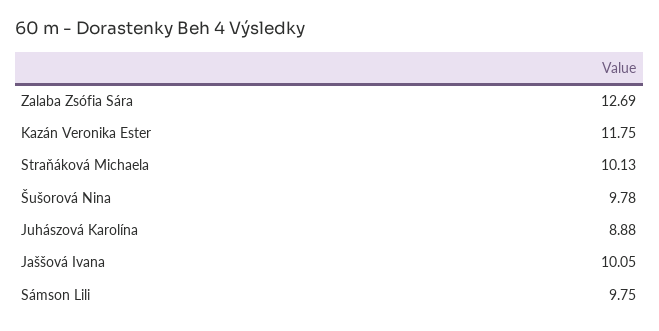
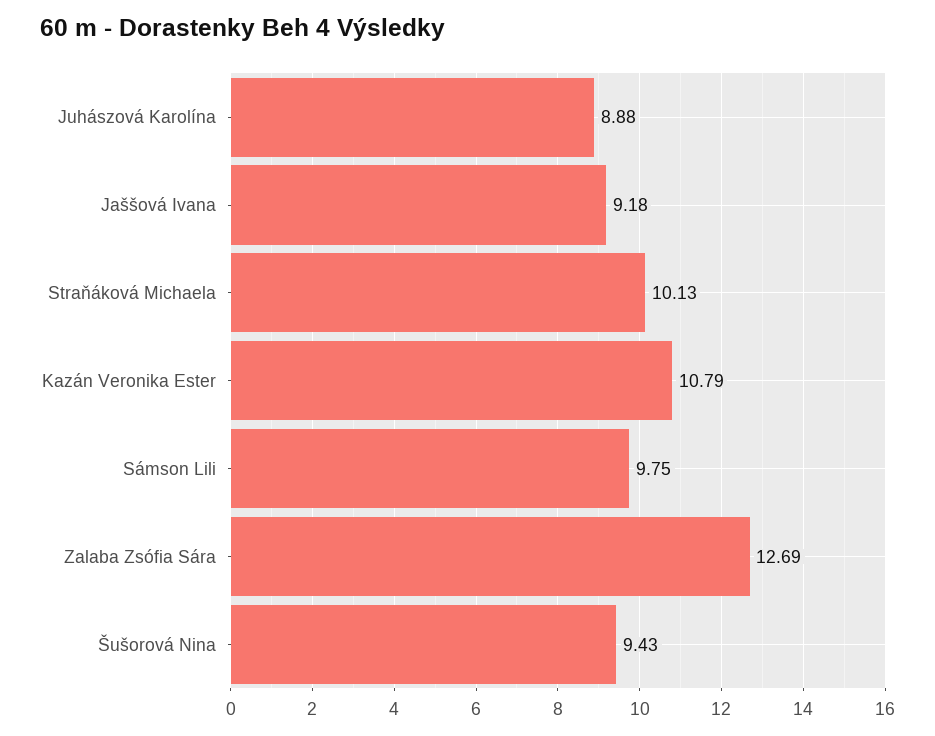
  {
    "Zalaba Zsófia Sára": 12.69,
-   "Kazán Veronika Ester": 11.75,
+   "Kazán Veronika Ester": 10.79,
    "Straňáková Michaela": 10.13,
-   "Šušorová Nina": 9.78,
+   "Šušorová Nina": 9.43,
    "Juhászová Karolína": 8.88,
-   "Jaššová Ivana": 10.05,
+   "Jaššová Ivana": 9.18,
    "Sámson Lili": 9.75
  }

